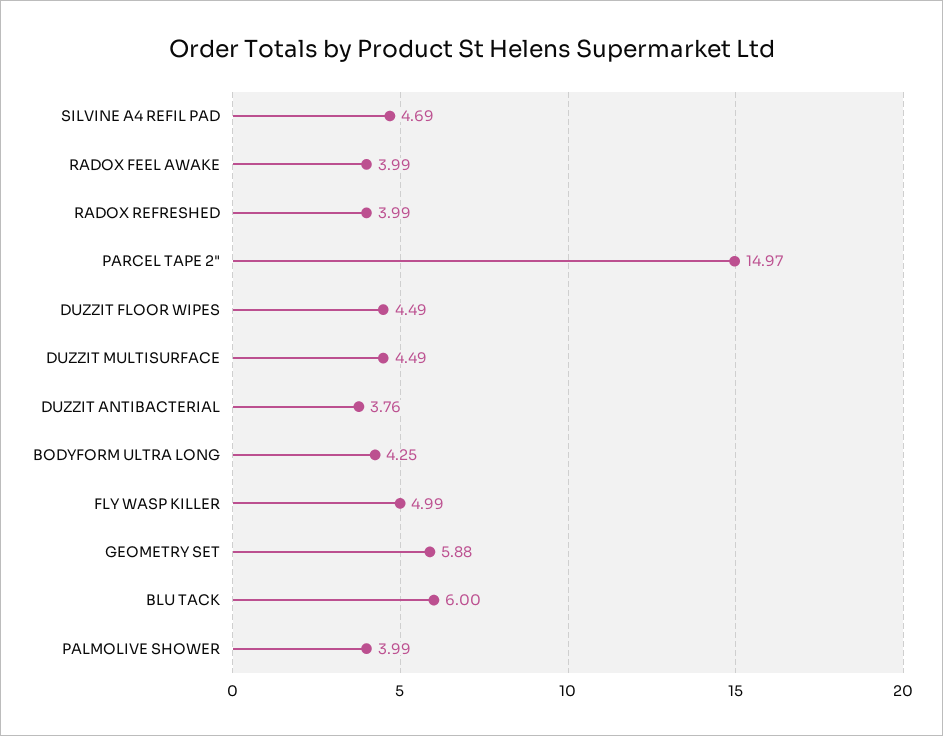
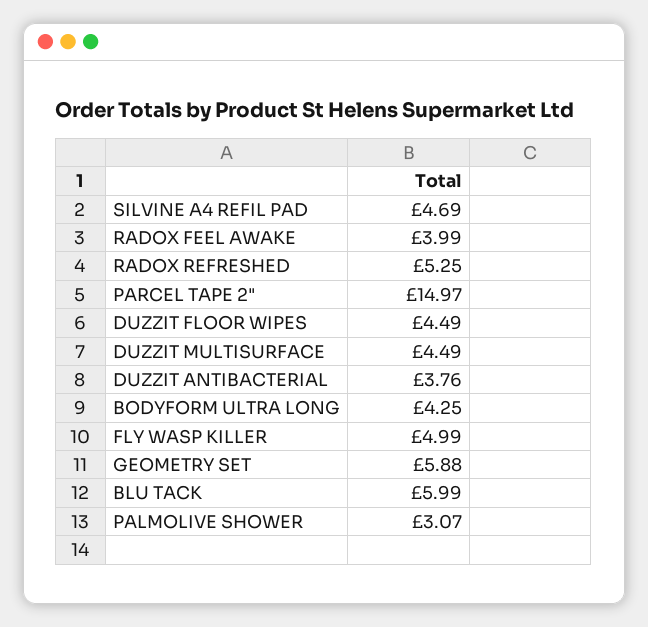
  {
    "SILVINE A4 REFIL PAD": 4.69,
    "RADOX FEEL AWAKE": 3.99,
-   "RADOX REFRESHED": 3.99,
+   "RADOX REFRESHED": 5.25,
    "PARCEL TAPE 2\"": 14.97,
    "DUZZIT FLOOR WIPES": 4.49,
    "DUZZIT MULTISURFACE": 4.49,
    "DUZZIT ANTIBACTERIAL": 3.76,
    "BODYFORM ULTRA LONG": 4.25,
    "FLY WASP KILLER": 4.99,
    "GEOMETRY SET": 5.88,
-   "BLU TACK": 6,
+   "BLU TACK": 5.99,
-   "PALMOLIVE SHOWER": 3.99
+   "PALMOLIVE SHOWER": 3.07
  }

